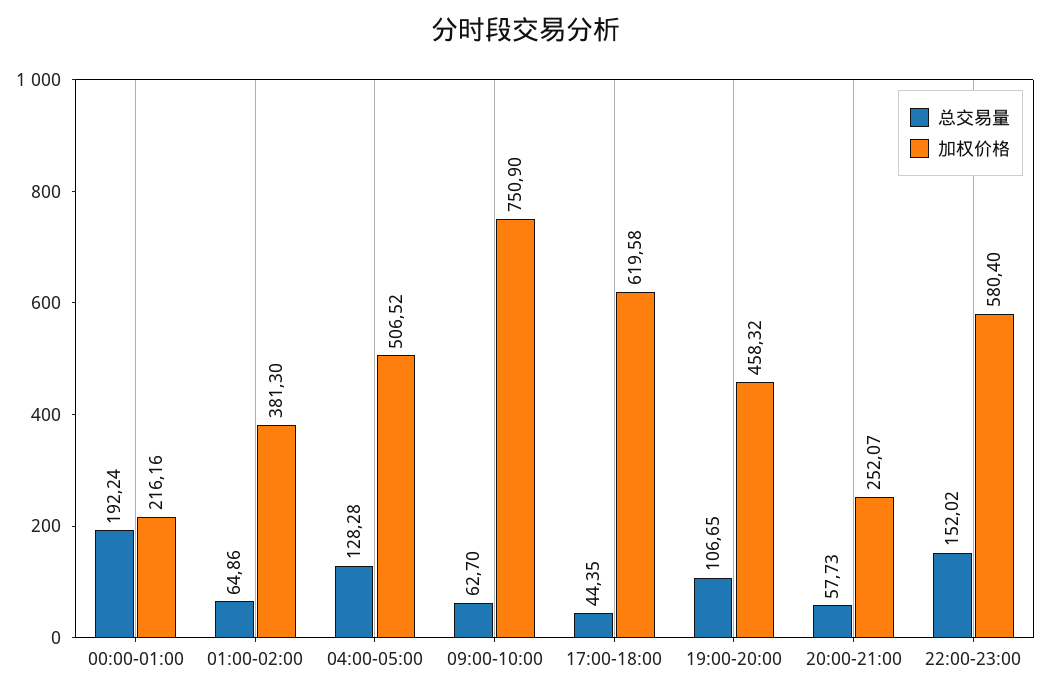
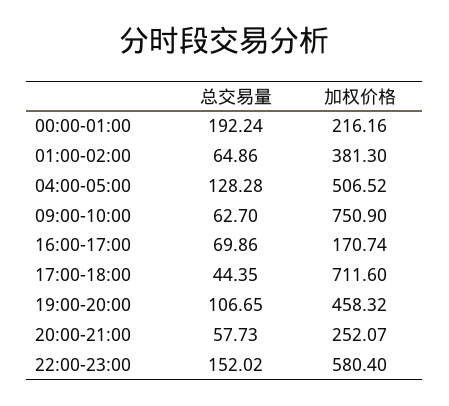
  {
    "总交易量": {
      "00:00-01:00": 192.24,
      "01:00-02:00": 64.86,
      "04:00-05:00": 128.28,
      "09:00-10:00": 62.7,
      "17:00-18:00": 44.35,
      "19:00-20:00": 106.65,
      "20:00-21:00": 57.73,
-     "22:00-23:00": 152.02
+     "22:00-23:00": 152.02,
+     "16:00-17:00": 69.86
    },
    "加权价格": {
      "00:00-01:00": 216.16,
      "01:00-02:00": 381.3,
      "04:00-05:00": 506.52,
      "09:00-10:00": 750.9,
-     "17:00-18:00": 619.58,
+     "17:00-18:00": 711.6,
      "19:00-20:00": 458.32,
      "20:00-21:00": 252.07,
-     "22:00-23:00": 580.4
+     "22:00-23:00": 580.4,
+     "16:00-17:00": 170.74
    }
  }

